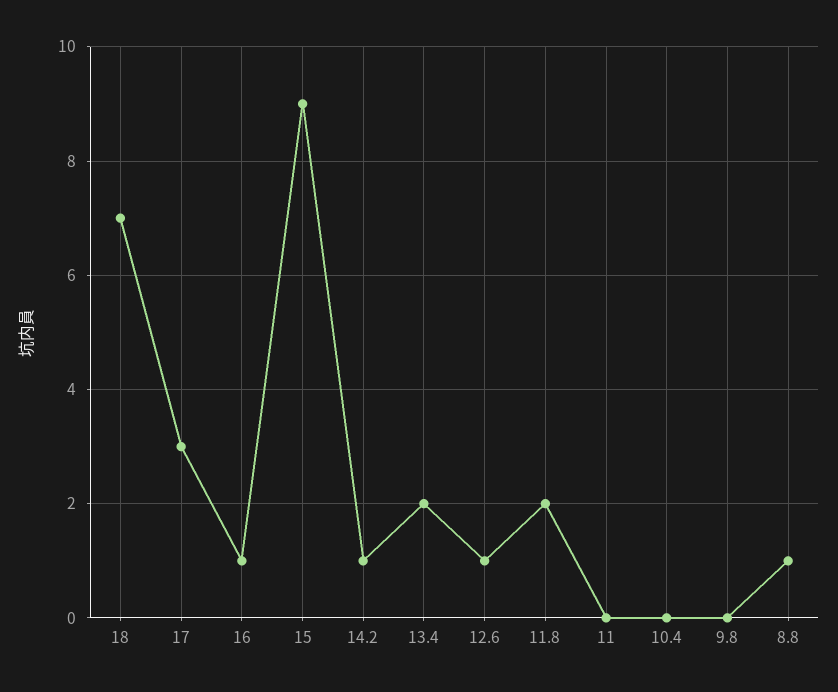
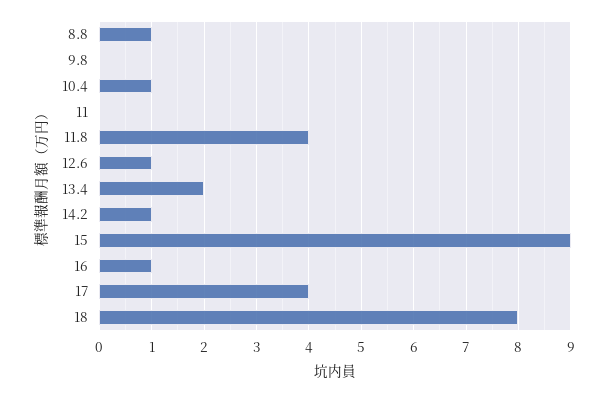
  {
-   "18": 7,
+   "18": 8,
-   "17": 3,
+   "17": 4,
    "16": 1,
    "15": 9,
    "14.2": 1,
    "13.4": 2,
    "12.6": 1,
-   "11.8": 2,
+   "11.8": 4,
    "11": 0,
-   "10.4": 0,
+   "10.4": 1,
    "9.8": 0,
    "8.8": 1
  }

